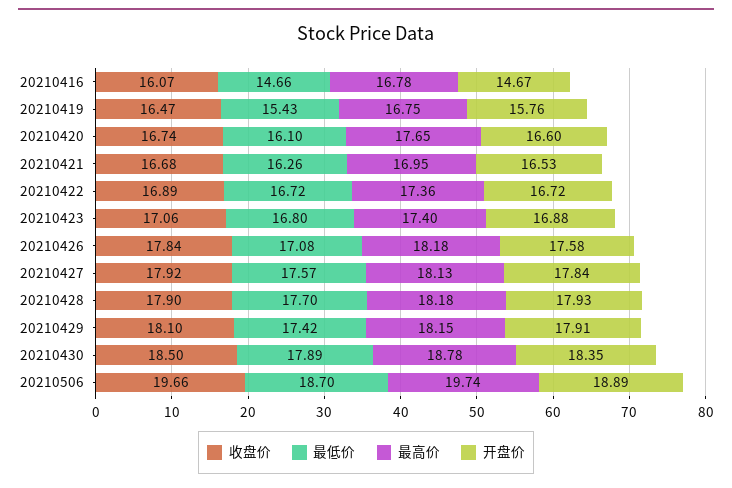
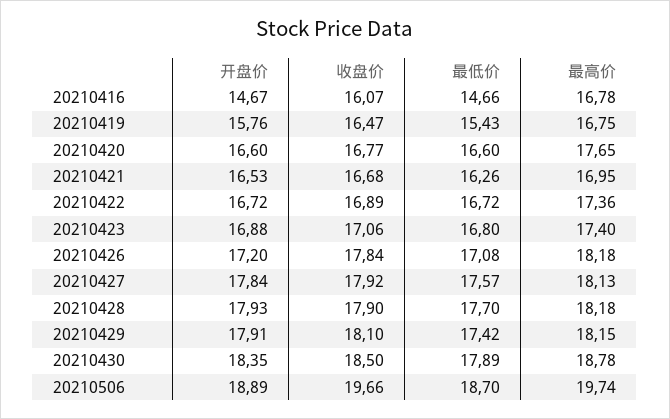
  {
    "收盘价": {
      "20210416": 16.07,
      "20210419": 16.47,
-     "20210420": 16.74,
+     "20210420": 16.77,
      "20210421": 16.68,
      "20210422": 16.89,
      "20210423": 17.06,
      "20210426": 17.84,
      "20210427": 17.92,
      "20210428": 17.9,
      "20210429": 18.1,
      "20210430": 18.5,
      "20210506": 19.66
    },
    "最低价": {
      "20210416": 14.66,
      "20210419": 15.43,
-     "20210420": 16.1,
+     "20210420": 16.6,
      "20210421": 16.26,
      "20210422": 16.72,
      "20210423": 16.8,
      "20210426": 17.08,
      "20210427": 17.57,
      "20210428": 17.7,
      "20210429": 17.42,
      "20210430": 17.89,
      "20210506": 18.7
    },
    "最高价": {
      "20210416": 16.78,
      "20210419": 16.75,
      "20210420": 17.65,
      "20210421": 16.95,
      "20210422": 17.36,
      "20210423": 17.4,
      "20210426": 18.18,
      "20210427": 18.13,
      "20210428": 18.18,
      "20210429": 18.15,
      "20210430": 18.78,
      "20210506": 19.74
    },
    "开盘价": {
      "20210416": 14.67,
      "20210419": 15.76,
      "20210420": 16.6,
      "20210421": 16.53,
      "20210422": 16.72,
      "20210423": 16.88,
-     "20210426": 17.58,
+     "20210426": 17.2,
      "20210427": 17.84,
      "20210428": 17.93,
      "20210429": 17.91,
      "20210430": 18.35,
      "20210506": 18.89
    }
  }

